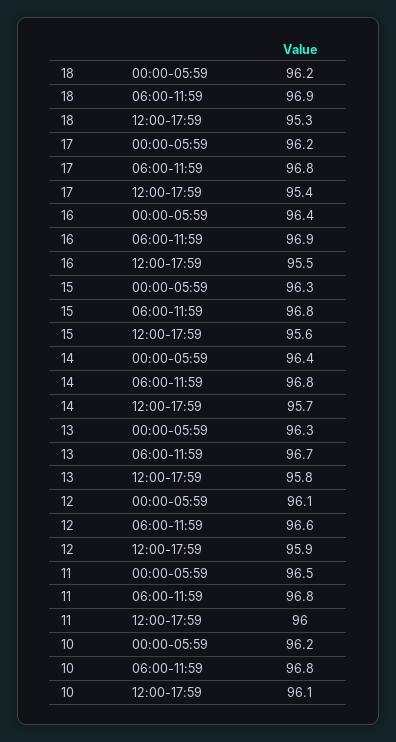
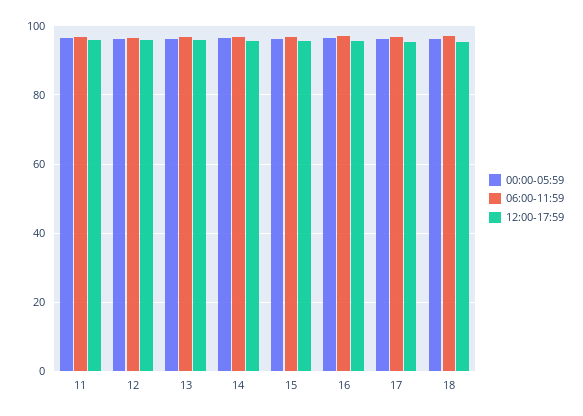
  {
    "00:00-05:59": {
      "18": 96.2,
      "17": 96.2,
      "16": 96.4,
      "15": 96.3,
      "14": 96.4,
      "13": 96.3,
      "12": 96.1,
-     "11": 96.5,
+     "11": 96.5
-     "10": 96.2
    },
    "06:00-11:59": {
      "18": 96.9,
      "17": 96.8,
      "16": 96.9,
      "15": 96.8,
      "14": 96.8,
      "13": 96.7,
      "12": 96.6,
-     "11": 96.8,
+     "11": 96.8
-     "10": 96.8
    },
    "12:00-17:59": {
      "18": 95.3,
      "17": 95.4,
      "16": 95.5,
      "15": 95.6,
      "14": 95.7,
      "13": 95.8,
      "12": 95.9,
-     "11": 96,
+     "11": 96
-     "10": 96.1
    }
  }

